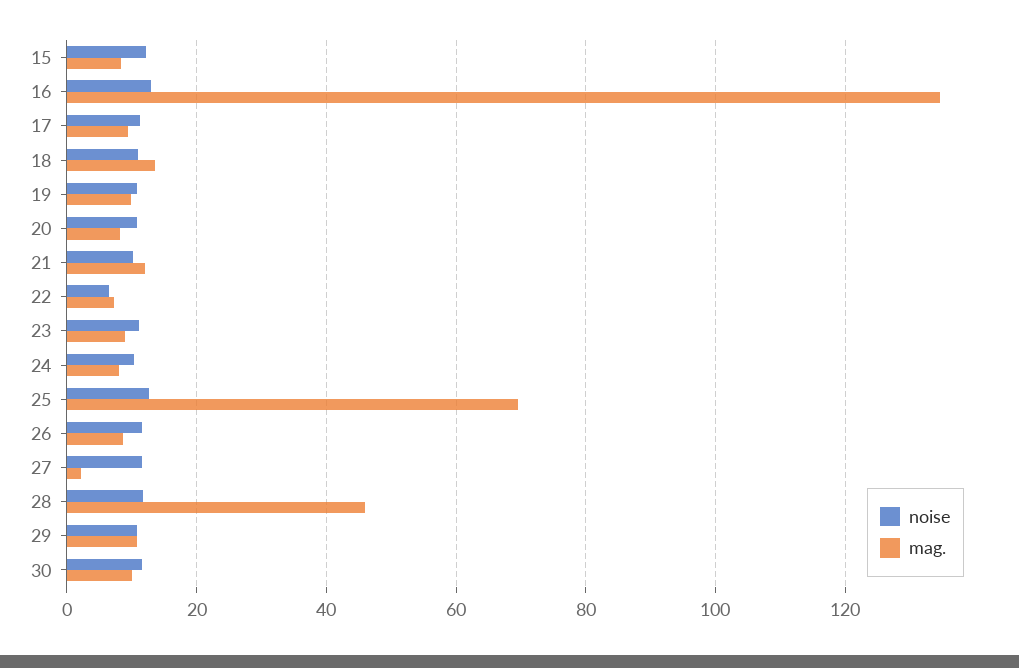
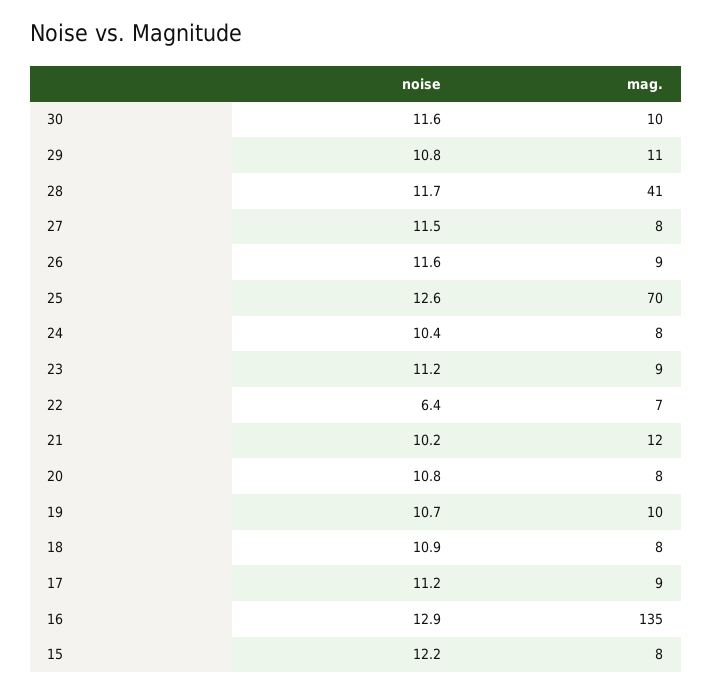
  {
    "noise": {
      "15": 12.2,
      "16": 12.9,
      "17": 11.2,
      "18": 10.9,
      "19": 10.7,
      "20": 10.8,
      "21": 10.2,
      "22": 6.4,
      "23": 11.2,
      "24": 10.4,
      "25": 12.6,
      "26": 11.6,
      "27": 11.5,
      "28": 11.7,
      "29": 10.8,
      "30": 11.6
    },
    "mag.": {
      "15": 8,
      "16": 135,
      "17": 9,
-     "18": 14,
+     "18": 8,
      "19": 10,
      "20": 8,
      "21": 12,
      "22": 7,
      "23": 9,
      "24": 8,
      "25": 70,
      "26": 9,
-     "27": 2,
+     "27": 8,
-     "28": 46,
+     "28": 41,
      "29": 11,
      "30": 10
    }
  }

